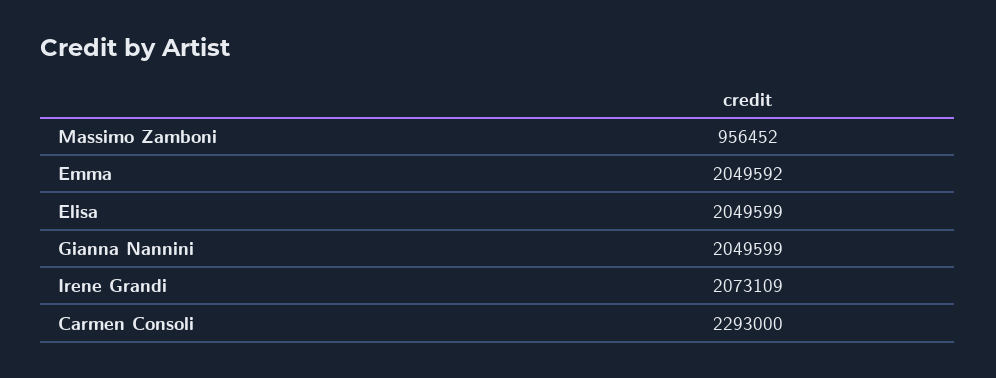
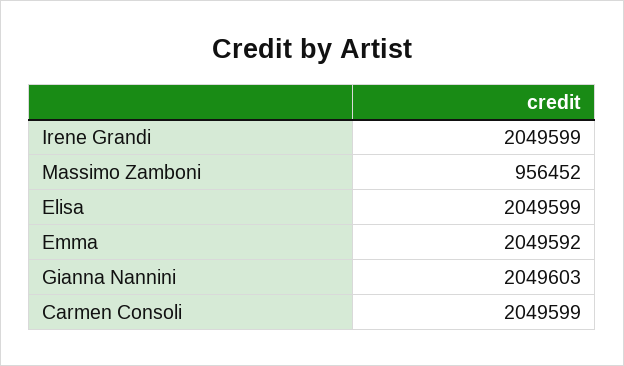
  {
    "Massimo Zamboni": 956452,
    "Emma": 2049592,
    "Elisa": 2049599,
-   "Gianna Nannini": 2049599,
+   "Gianna Nannini": 2049603,
-   "Irene Grandi": 2073109,
+   "Irene Grandi": 2049599,
-   "Carmen Consoli": 2293000
+   "Carmen Consoli": 2049599
  }

